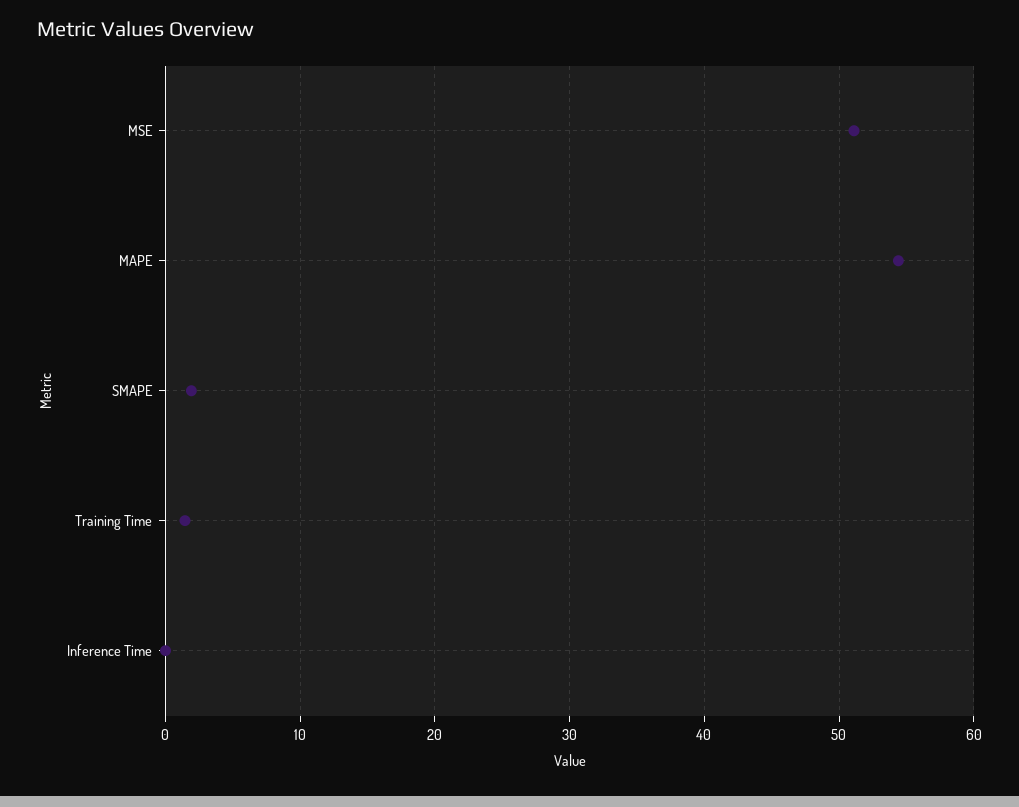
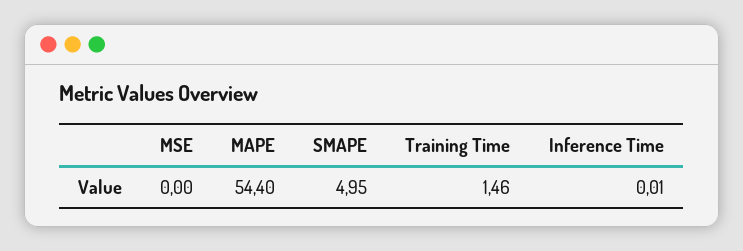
  {
-   "MSE": 51,
+   "MSE": 0,
    "MAPE": 54.4,
-   "SMAPE": 2,
+   "SMAPE": 4.95,
    "Training Time": 1.46,
    "Inference Time": 0.01
  }

